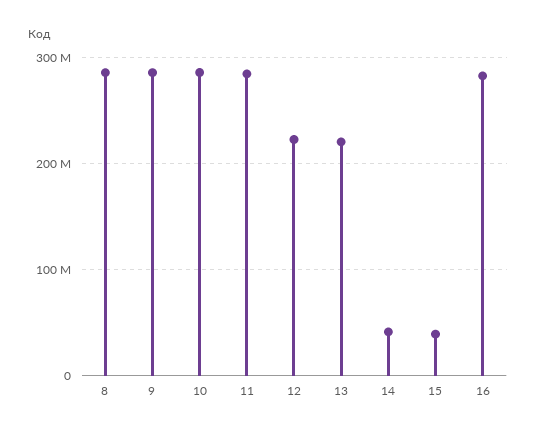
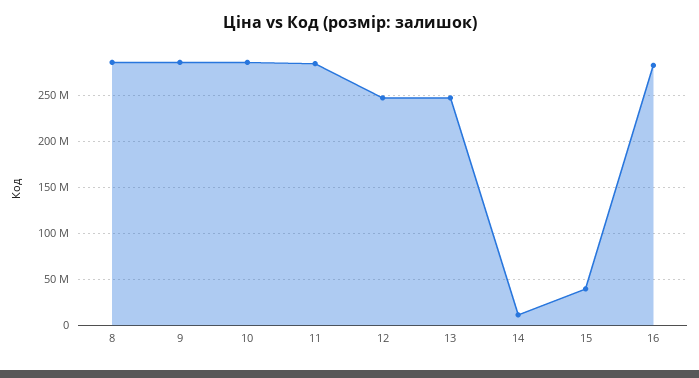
  {
    "8": 290000000,
    "9": 290000000,
    "10": 290000000,
    "11": 280000000,
-   "12": 220000000,
+   "12": 250000000,
-   "13": 220000000,
+   "13": 250000000,
-   "14": 40000000,
+   "14": 10000000,
    "15": 40000000,
    "16": 280000000
  }

